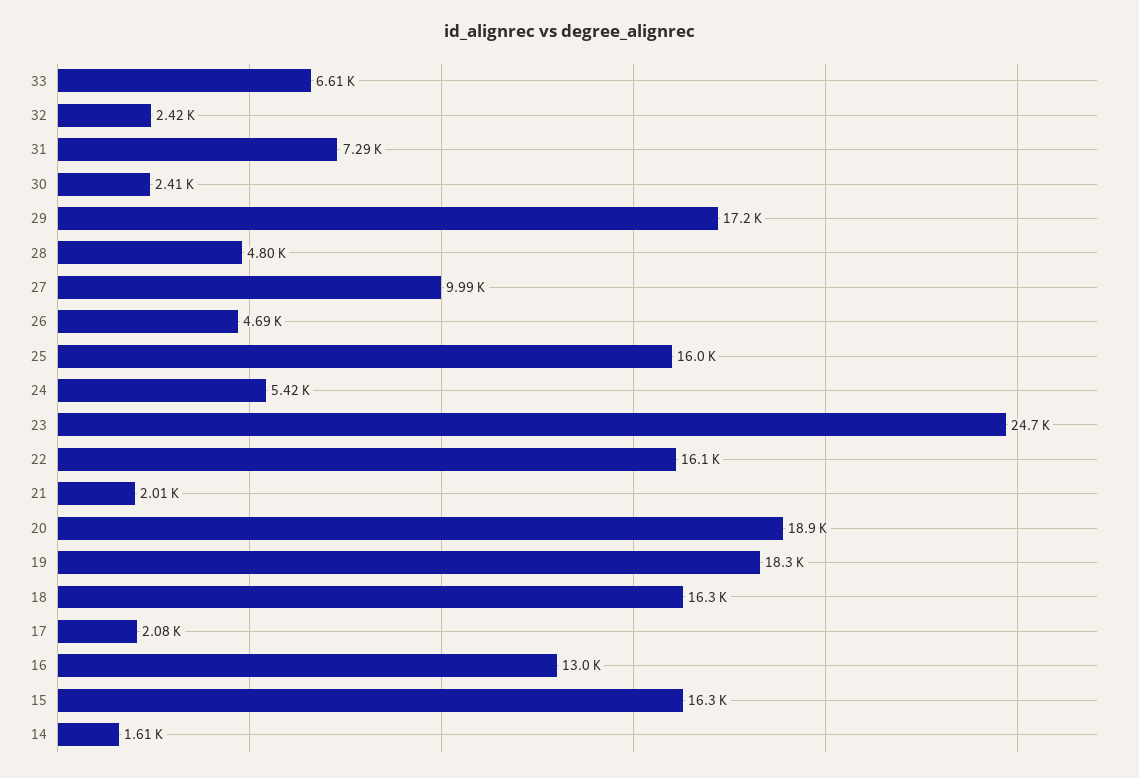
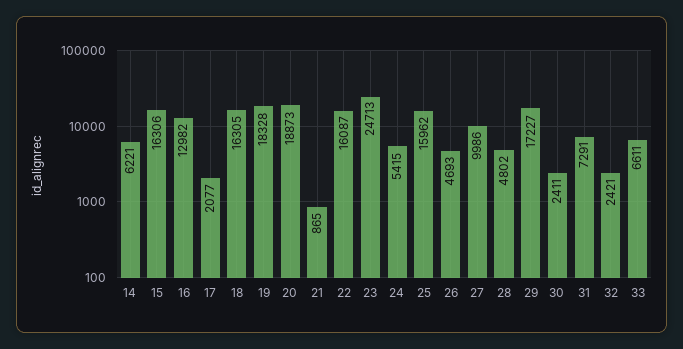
  {
    "33": 6611,
    "32": 2421,
    "31": 7291,
    "30": 2411,
    "29": 17227,
    "28": 4802,
    "27": 9986,
    "26": 4693,
    "25": 15962,
    "24": 5415,
    "23": 24713,
    "22": 16087,
-   "21": 2010,
+   "21": 865,
    "20": 18873,
    "19": 18328,
    "18": 16305,
    "17": 2077,
    "16": 12982,
    "15": 16306,
-   "14": 1610
+   "14": 6221
  }

